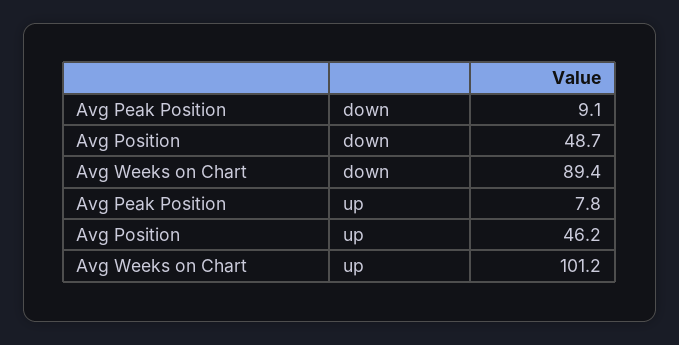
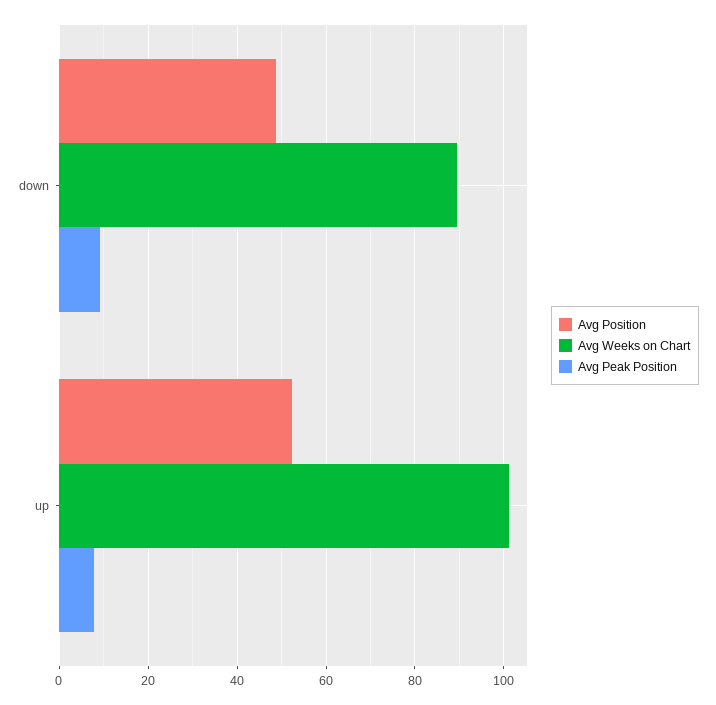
  {
    "Avg Peak Position": {
      "down": 9.1,
      "up": 7.8
    },
    "Avg Position": {
      "down": 48.7,
-     "up": 46.2
+     "up": 52
    },
    "Avg Weeks on Chart": {
      "down": 89.4,
      "up": 101.2
    }
  }

